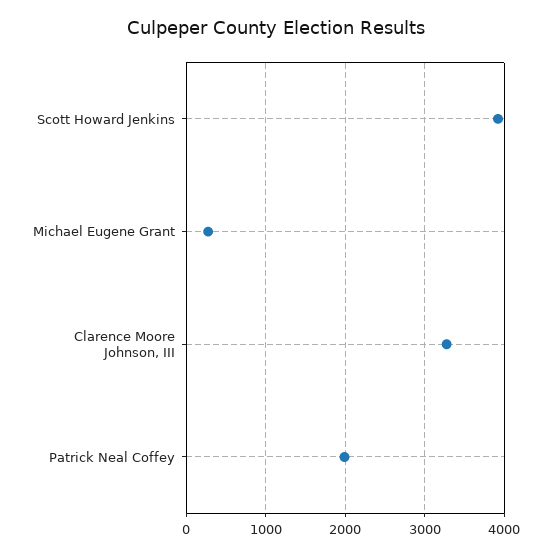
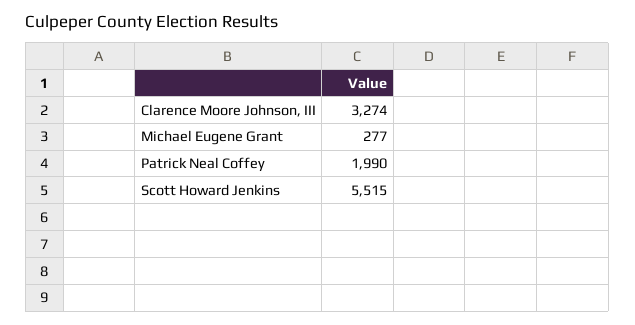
  {
-   "Scott Howard Jenkins": 3900,
+   "Scott Howard Jenkins": 5515,
    "Michael Eugene Grant": 277,
    "Clarence Moore Johnson, III": 3274,
    "Patrick Neal Coffey": 1990
  }

